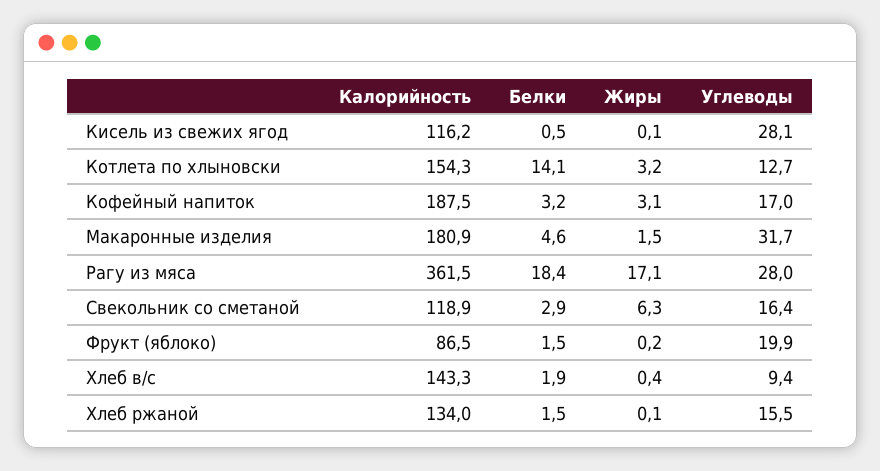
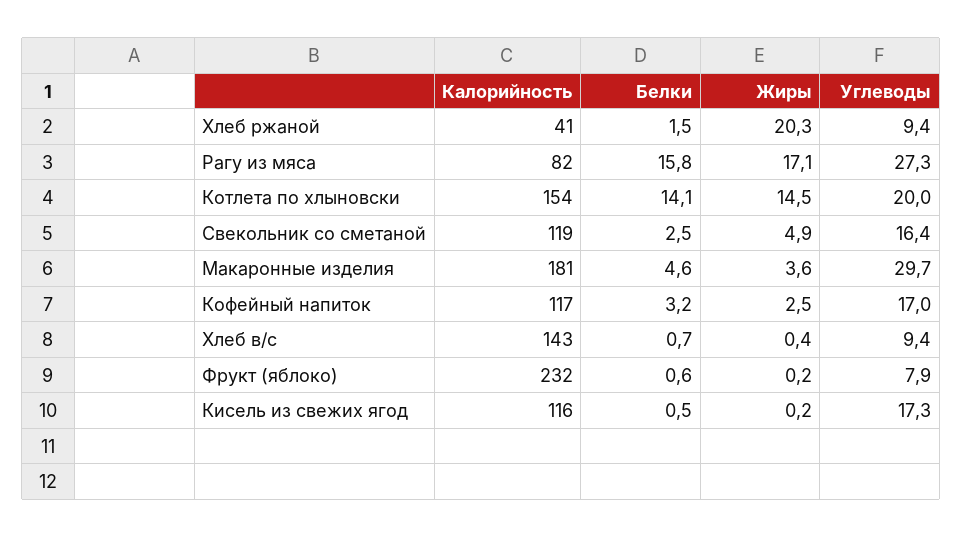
  {
    "Калорийность": {
      "Кисель из свежих ягод": 116.2,
      "Котлета по хлыновски": 154.3,
-     "Кофейный напиток": 187.5,
+     "Кофейный напиток": 117,
      "Макаронные изделия": 180.9,
-     "Рагу из мяса": 361.5,
+     "Рагу из мяса": 82,
      "Свекольник со сметаной": 118.9,
-     "Фрукт (яблоко)": 86.5,
+     "Фрукт (яблоко)": 232,
      "Хлеб в/с": 143.3,
-     "Хлеб ржаной": 134
+     "Хлеб ржаной": 41
    },
    "Белки": {
      "Кисель из свежих ягод": 0.5,
      "Котлета по хлыновски": 14.1,
      "Кофейный напиток": 3.2,
      "Макаронные изделия": 4.6,
-     "Рагу из мяса": 18.4,
+     "Рагу из мяса": 15.8,
-     "Свекольник со сметаной": 2.9,
+     "Свекольник со сметаной": 2.5,
-     "Фрукт (яблоко)": 1.5,
+     "Фрукт (яблоко)": 0.6,
-     "Хлеб в/с": 1.9,
+     "Хлеб в/с": 0.7,
      "Хлеб ржаной": 1.5
    },
    "Жиры": {
-     "Кисель из свежих ягод": 0.1,
+     "Кисель из свежих ягод": 0.2,
-     "Котлета по хлыновски": 3.2,
+     "Котлета по хлыновски": 14.5,
-     "Кофейный напиток": 3.1,
+     "Кофейный напиток": 2.5,
-     "Макаронные изделия": 1.5,
+     "Макаронные изделия": 3.6,
      "Рагу из мяса": 17.1,
-     "Свекольник со сметаной": 6.3,
+     "Свекольник со сметаной": 4.9,
      "Фрукт (яблоко)": 0.2,
      "Хлеб в/с": 0.4,
-     "Хлеб ржаной": 0.1
+     "Хлеб ржаной": 20.3
    },
    "Углеводы": {
-     "Кисель из свежих ягод": 28.1,
+     "Кисель из свежих ягод": 17.3,
-     "Котлета по хлыновски": 12.7,
+     "Котлета по хлыновски": 20,
      "Кофейный напиток": 17,
-     "Макаронные изделия": 31.7,
+     "Макаронные изделия": 29.7,
-     "Рагу из мяса": 28,
+     "Рагу из мяса": 27.3,
      "Свекольник со сметаной": 16.4,
-     "Фрукт (яблоко)": 19.9,
+     "Фрукт (яблоко)": 7.9,
      "Хлеб в/с": 9.4,
-     "Хлеб ржаной": 15.5
+     "Хлеб ржаной": 9.4
    }
  }

